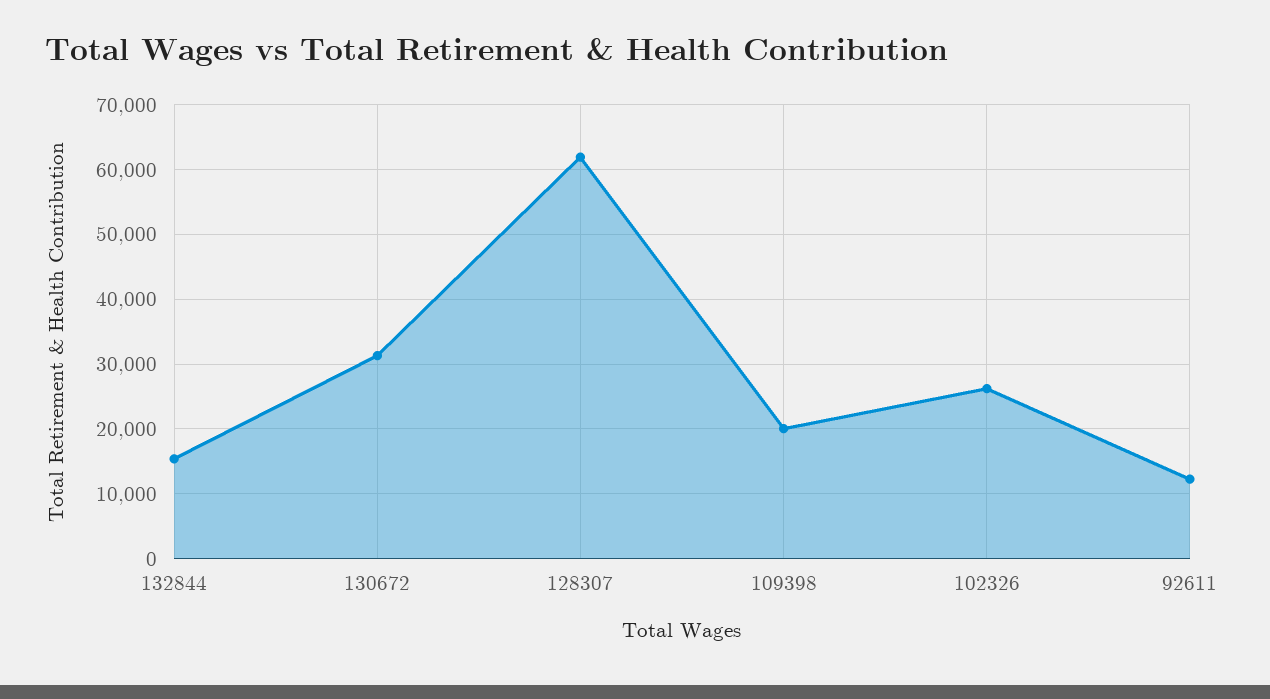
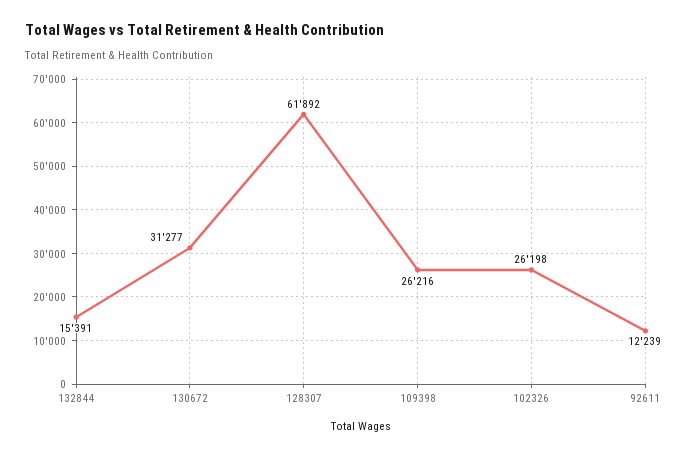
  {
    "132844": 15391,
    "130672": 31277,
    "128307": 61892,
-   "109398": 20000,
+   "109398": 26216,
    "102326": 26198,
    "92611": 12239
  }

